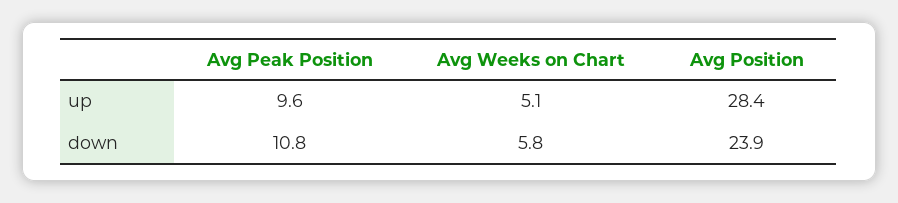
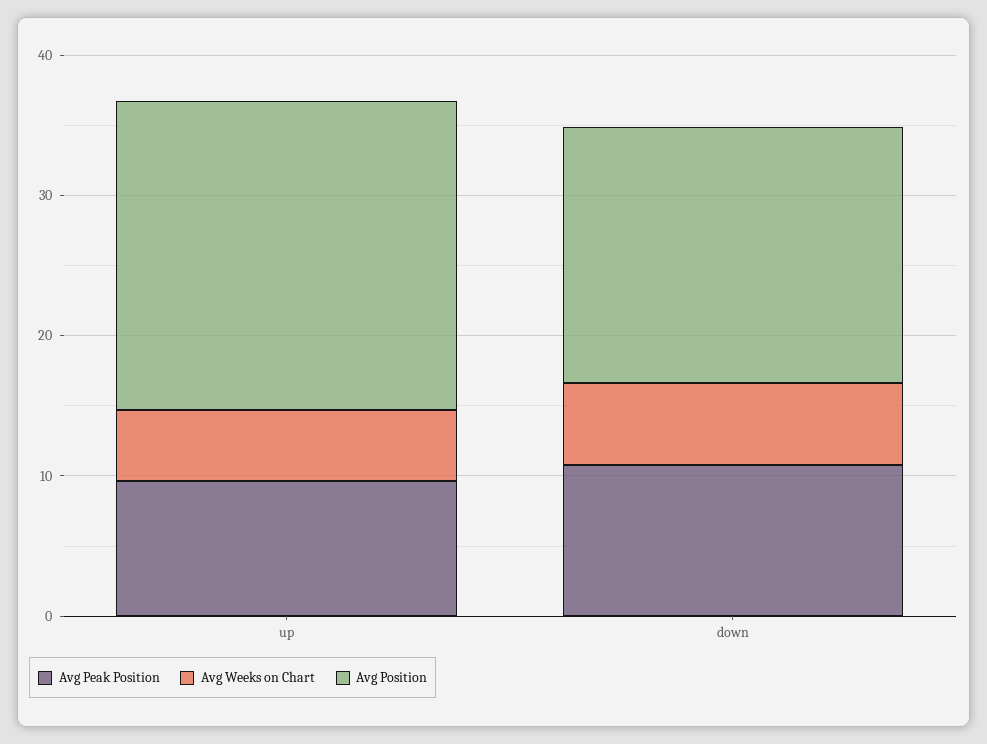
  {
    "Avg Peak Position": {
      "up": 9.6,
      "down": 10.8
    },
    "Avg Weeks on Chart": {
      "up": 5.1,
      "down": 5.8
    },
    "Avg Position": {
-     "up": 28.4,
+     "up": 22,
-     "down": 23.9
+     "down": 18
    }
  }

